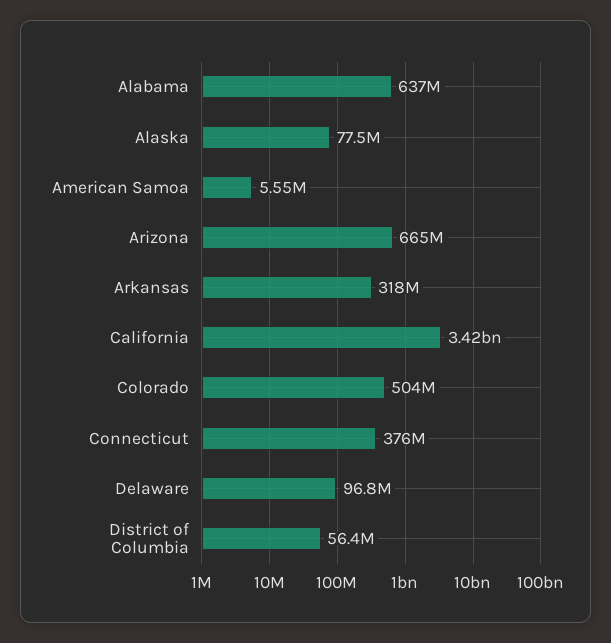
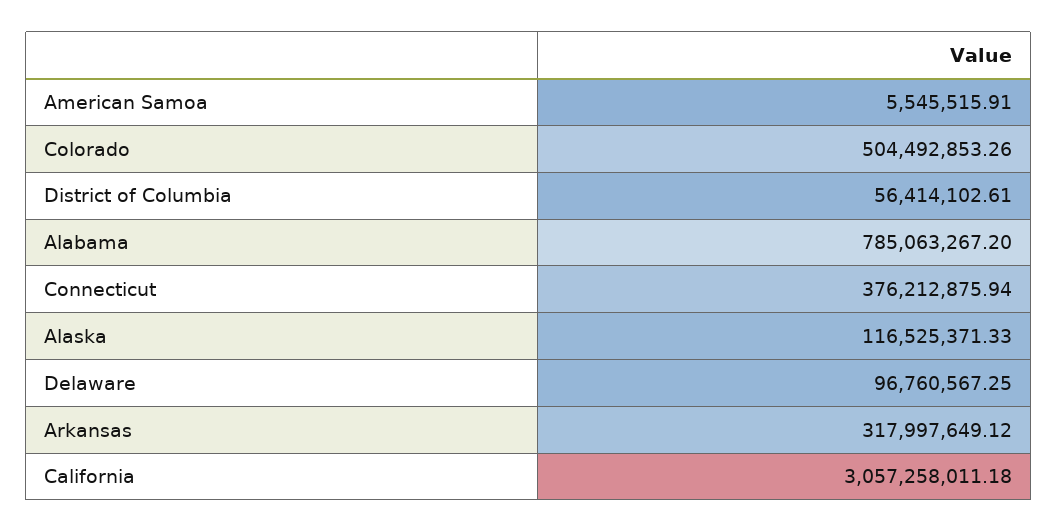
  {
-   "Alabama": 637000000,
+   "Alabama": 785063267.2,
-   "Alaska": 77500000,
+   "Alaska": 116525371.33,
    "American Samoa": 5545515.91,
-   "Arizona": 665000000,
    "Arkansas": 317997649.12,
-   "California": 3420000000,
+   "California": 3057258011.18,
    "Colorado": 504492853.26,
    "Connecticut": 376212875.94,
    "Delaware": 96760567.25,
    "District of Columbia": 56414102.61
  }

